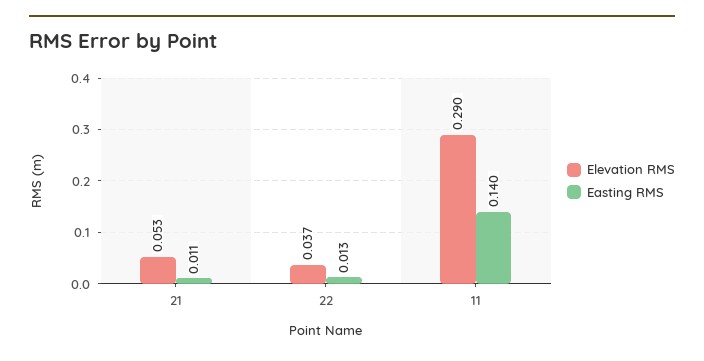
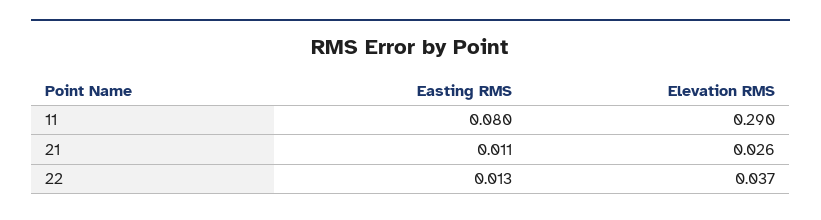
  {
    "Elevation RMS": {
-     "21": 0.053,
+     "21": 0.026,
      "22": 0.037,
      "11": 0.29
    },
    "Easting RMS": {
      "21": 0.011,
      "22": 0.013,
-     "11": 0.14
+     "11": 0.08
    }
  }

